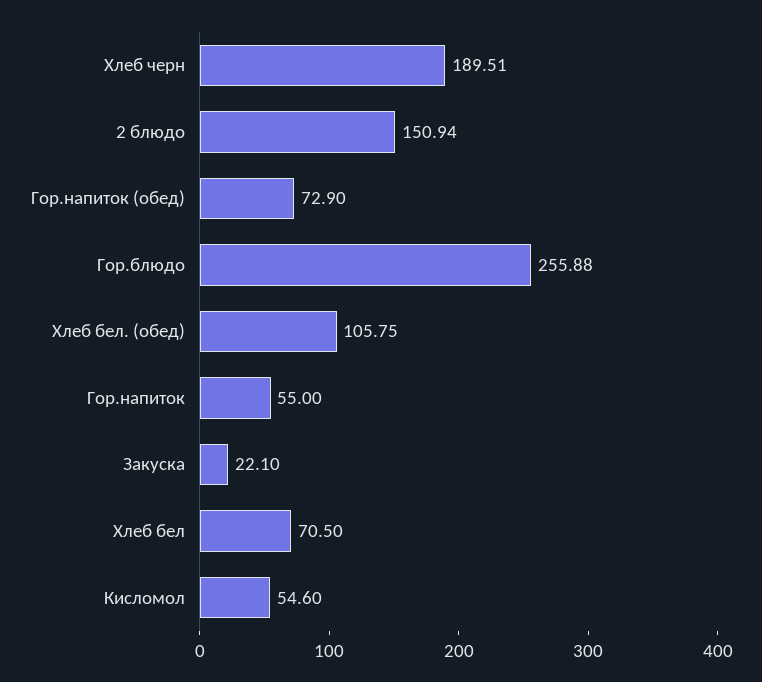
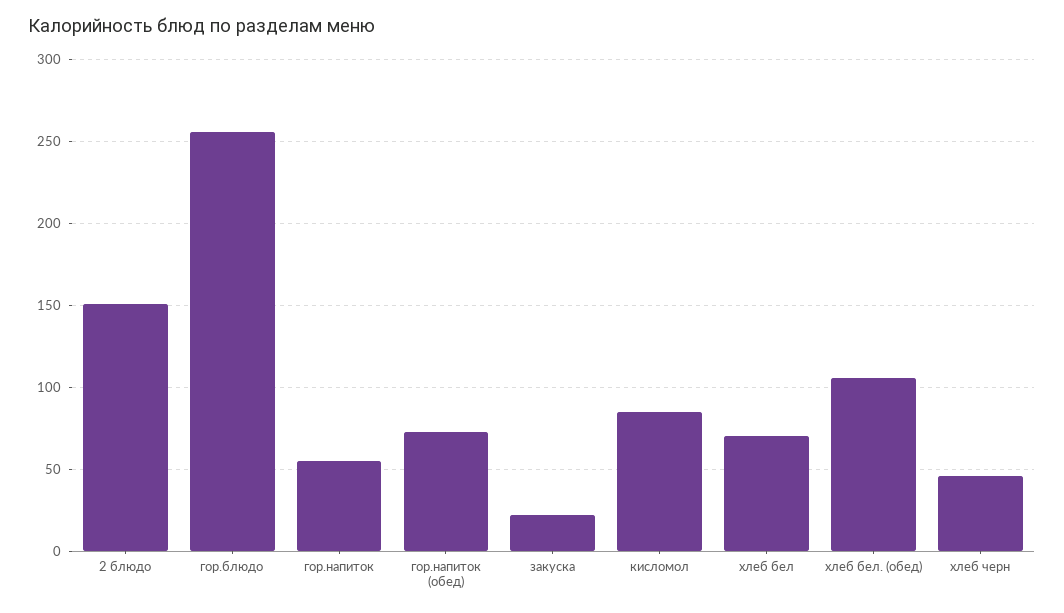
  {
-   "Хлеб черн": 189.51,
+   "Хлеб черн": 45,
    "2 блюдо": 150.94,
    "Гор.напиток (обед)": 72.9,
    "Гор.блюдо": 255.88,
    "Хлеб бел. (обед)": 105.75,
    "Гор.напиток": 55,
    "Закуска": 22.1,
    "Хлеб бел": 70.5,
-   "Кисломол": 54.6
+   "Кисломол": 85
  }

